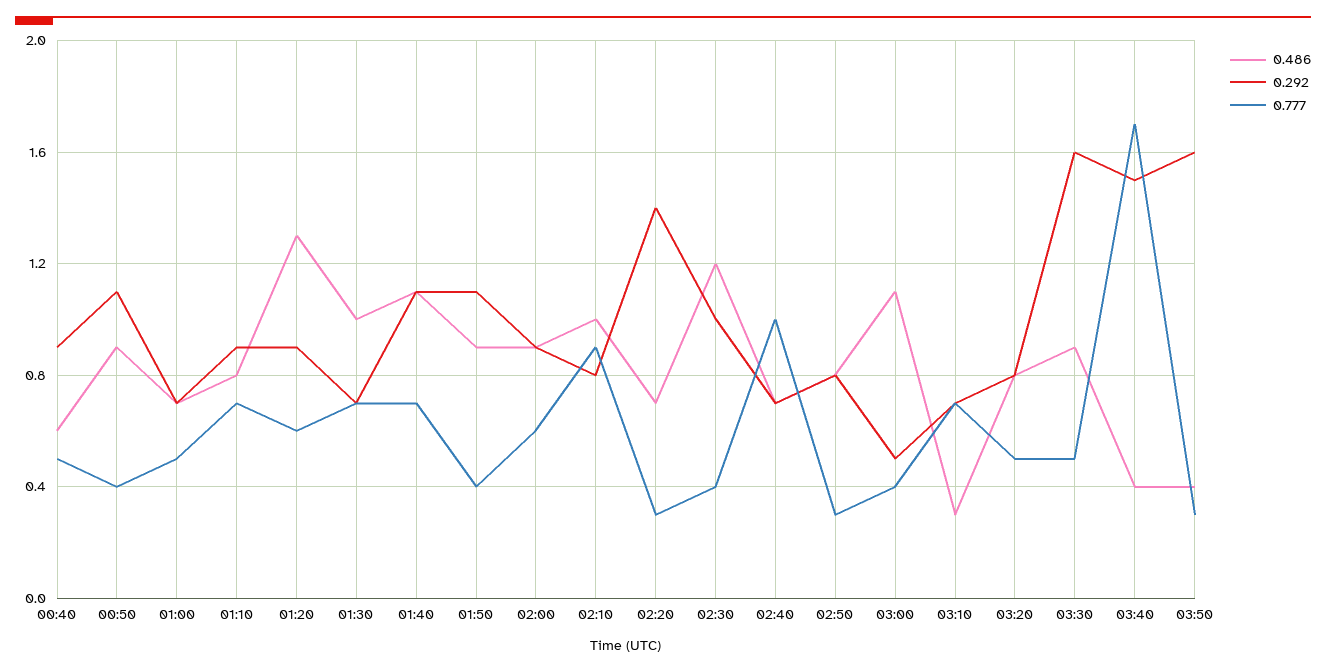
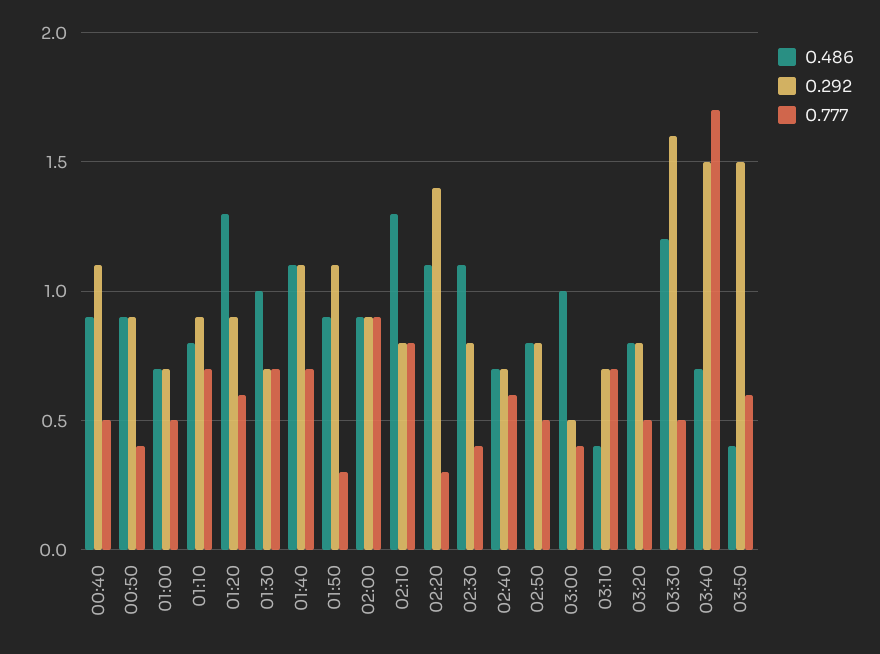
  {
    "0.486": {
-     "00:40": 0.6,
+     "00:40": 0.9,
      "00:50": 0.9,
      "01:00": 0.7,
      "01:10": 0.8,
      "01:20": 1.3,
      "01:30": 1,
      "01:40": 1.1,
      "01:50": 0.9,
      "02:00": 0.9,
-     "02:10": 1,
+     "02:10": 1.3,
-     "02:20": 0.7,
+     "02:20": 1.1,
-     "02:30": 1.2,
+     "02:30": 1.1,
      "02:40": 0.7,
      "02:50": 0.8,
-     "03:00": 1.1,
+     "03:00": 1,
-     "03:10": 0.3,
+     "03:10": 0.4,
      "03:20": 0.8,
-     "03:30": 0.9,
+     "03:30": 1.2,
-     "03:40": 0.4,
+     "03:40": 0.7,
      "03:50": 0.4
    },
    "0.292": {
-     "00:40": 0.9,
+     "00:40": 1.1,
-     "00:50": 1.1,
+     "00:50": 0.9,
      "01:00": 0.7,
      "01:10": 0.9,
      "01:20": 0.9,
      "01:30": 0.7,
      "01:40": 1.1,
      "01:50": 1.1,
      "02:00": 0.9,
      "02:10": 0.8,
      "02:20": 1.4,
-     "02:30": 1,
+     "02:30": 0.8,
      "02:40": 0.7,
      "02:50": 0.8,
      "03:00": 0.5,
      "03:10": 0.7,
      "03:20": 0.8,
      "03:30": 1.6,
      "03:40": 1.5,
-     "03:50": 1.6
+     "03:50": 1.5
    },
    "0.777": {
      "00:40": 0.5,
      "00:50": 0.4,
      "01:00": 0.5,
      "01:10": 0.7,
      "01:20": 0.6,
      "01:30": 0.7,
      "01:40": 0.7,
-     "01:50": 0.4,
+     "01:50": 0.3,
-     "02:00": 0.6,
+     "02:00": 0.9,
-     "02:10": 0.9,
+     "02:10": 0.8,
      "02:20": 0.3,
      "02:30": 0.4,
-     "02:40": 1,
+     "02:40": 0.6,
-     "02:50": 0.3,
+     "02:50": 0.5,
      "03:00": 0.4,
      "03:10": 0.7,
      "03:20": 0.5,
      "03:30": 0.5,
      "03:40": 1.7,
-     "03:50": 0.3
+     "03:50": 0.6
    }
  }

